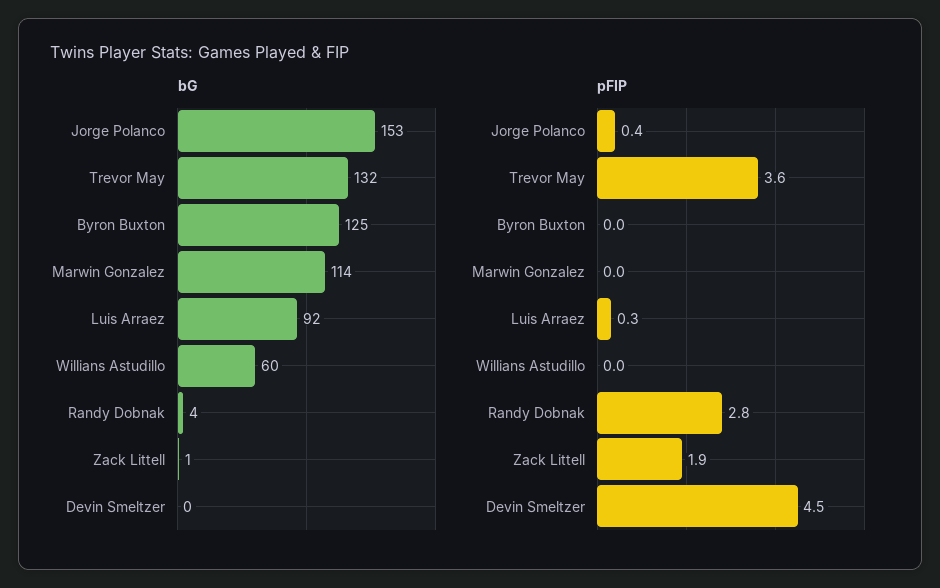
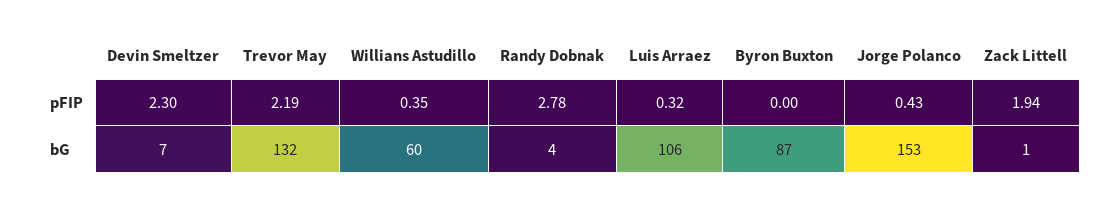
  {
    "bG": {
      "Jorge Polanco": 153,
      "Trevor May": 132,
-     "Byron Buxton": 125,
+     "Byron Buxton": 87,
-     "Marwin Gonzalez": 114,
-     "Luis Arraez": 92,
+     "Luis Arraez": 106,
      "Willians Astudillo": 60,
      "Randy Dobnak": 4,
      "Zack Littell": 1,
-     "Devin Smeltzer": 0
+     "Devin Smeltzer": 7
    },
    "pFIP": {
      "Jorge Polanco": 0.43,
-     "Trevor May": 3.6,
+     "Trevor May": 2.19,
      "Byron Buxton": 0,
-     "Marwin Gonzalez": 0,
      "Luis Arraez": 0.32,
-     "Willians Astudillo": 0,
+     "Willians Astudillo": 0.35,
      "Randy Dobnak": 2.78,
      "Zack Littell": 1.94,
-     "Devin Smeltzer": 4.5
+     "Devin Smeltzer": 2.3
    }
  }

